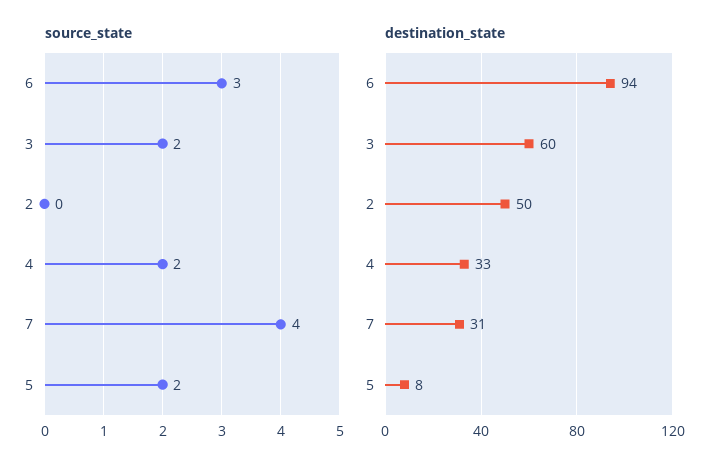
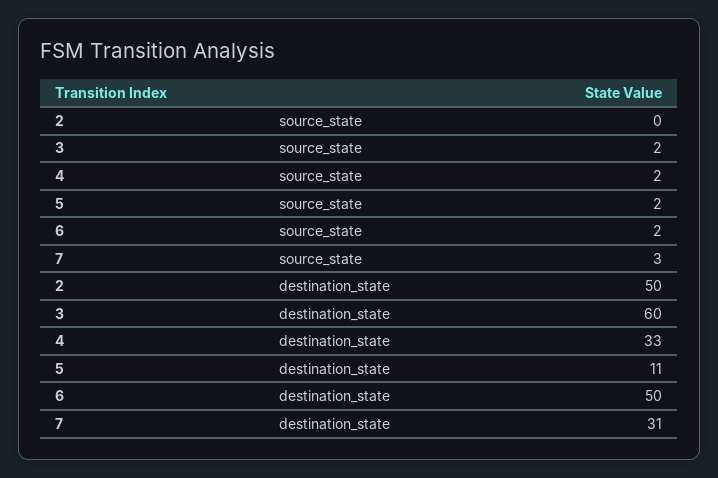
  {
    "source_state": {
-     "6": 3,
+     "6": 2,
      "3": 2,
      "2": 0,
      "4": 2,
-     "7": 4,
+     "7": 3,
      "5": 2
    },
    "destination_state": {
-     "6": 94,
+     "6": 50,
      "3": 60,
      "2": 50,
      "4": 33,
      "7": 31,
-     "5": 8
+     "5": 11
    }
  }

